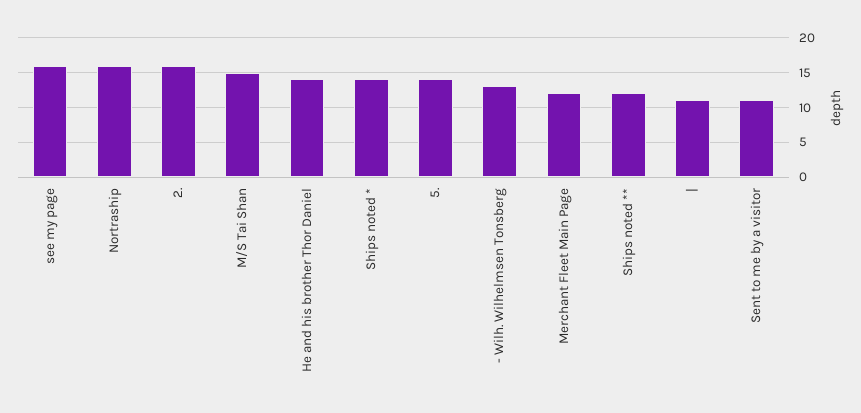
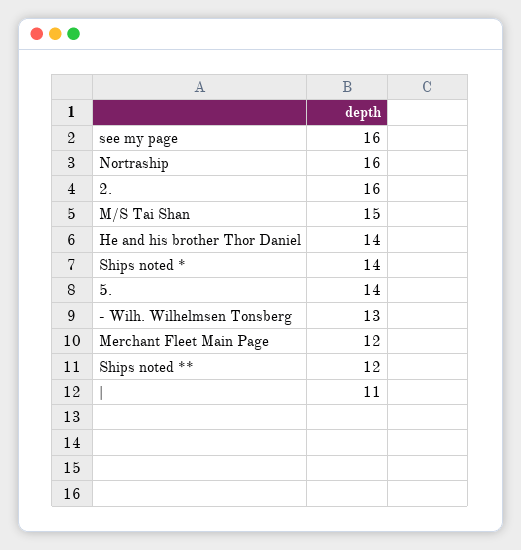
  {
    "see my page": 16,
    "Nortraship": 16,
    "2.": 16,
    "M/S Tai Shan": 15,
    "He and his brother Thor Daniel": 14,
    "Ships noted *": 14,
    "5.": 14,
    "- Wilh. Wilhelmsen Tonsberg": 13,
    "Merchant Fleet Main Page": 12,
    "Ships noted **": 12,
-   "|": 11,
+   "|": 11
-   "Sent to me by a visitor": 11
  }

